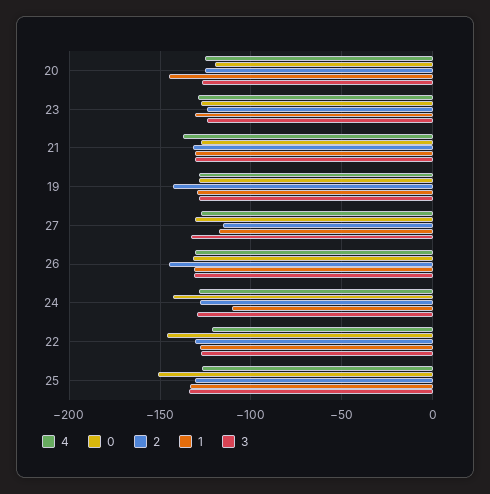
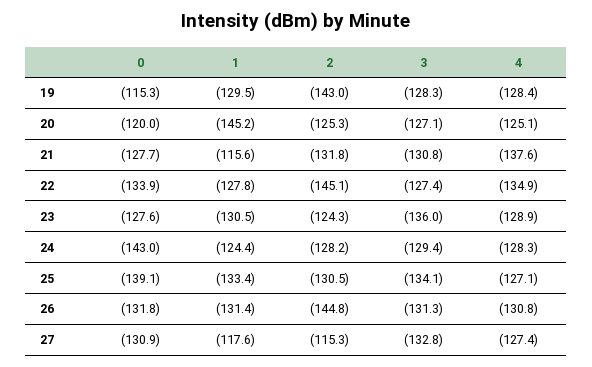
  {
    "4": {
      "20": -125.1,
      "23": -128.9,
      "21": -137.6,
      "19": -128.4,
      "27": -127.4,
      "26": -130.8,
      "24": -128.3,
-     "22": -120,
+     "22": -134.9,
      "25": -127.1
    },
    "0": {
      "20": -120,
      "23": -127.6,
      "21": -127.7,
-     "19": -130,
+     "19": -115.3,
      "27": -130.9,
      "26": -131.8,
      "24": -143,
-     "22": -145,
+     "22": -133.9,
-     "25": -150
+     "25": -139.1
    },
    "2": {
      "20": -125.3,
      "23": -124.3,
      "21": -131.8,
      "19": -143,
      "27": -115.3,
      "26": -144.8,
      "24": -128.2,
-     "22": -130,
+     "22": -145.1,
      "25": -130.5
    },
    "1": {
      "20": -145.2,
      "23": -130.5,
-     "21": -130,
+     "21": -115.6,
      "19": -129.5,
      "27": -117.6,
      "26": -131.4,
-     "24": -110,
+     "24": -124.4,
      "22": -127.8,
      "25": -133.4
    },
    "3": {
      "20": -127.1,
-     "23": -125,
+     "23": -136,
      "21": -130.8,
      "19": -128.3,
      "27": -132.8,
      "26": -131.3,
      "24": -129.4,
      "22": -127.4,
      "25": -134.1
    }
  }

